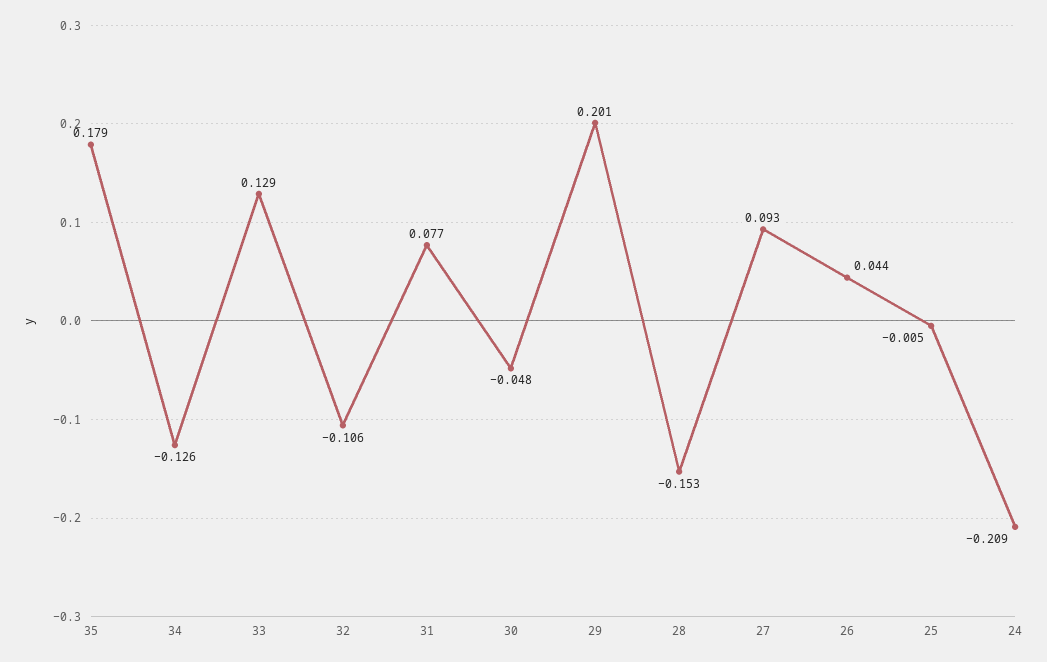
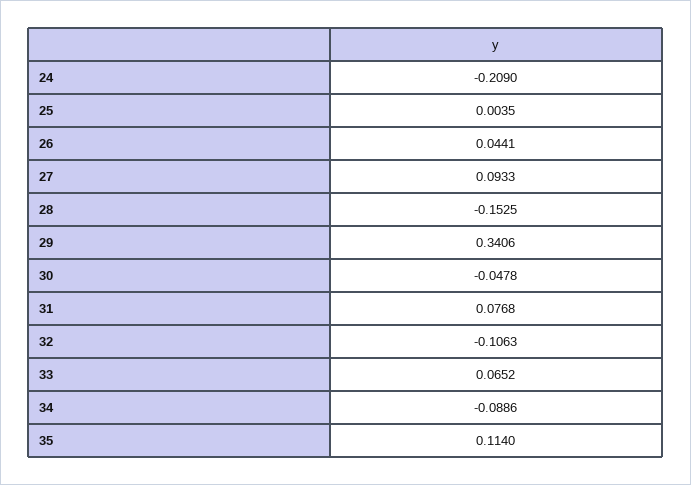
  {
-   "35": 0.179,
+   "35": 0.114,
-   "34": -0.126,
+   "34": -0.0886,
-   "33": 0.129,
+   "33": 0.0652,
    "32": -0.1063,
    "31": 0.0768,
    "30": -0.0478,
-   "29": 0.201,
+   "29": 0.3406,
    "28": -0.1525,
    "27": 0.0933,
    "26": 0.0441,
-   "25": -0.005,
+   "25": 0.0035,
    "24": -0.209
  }

